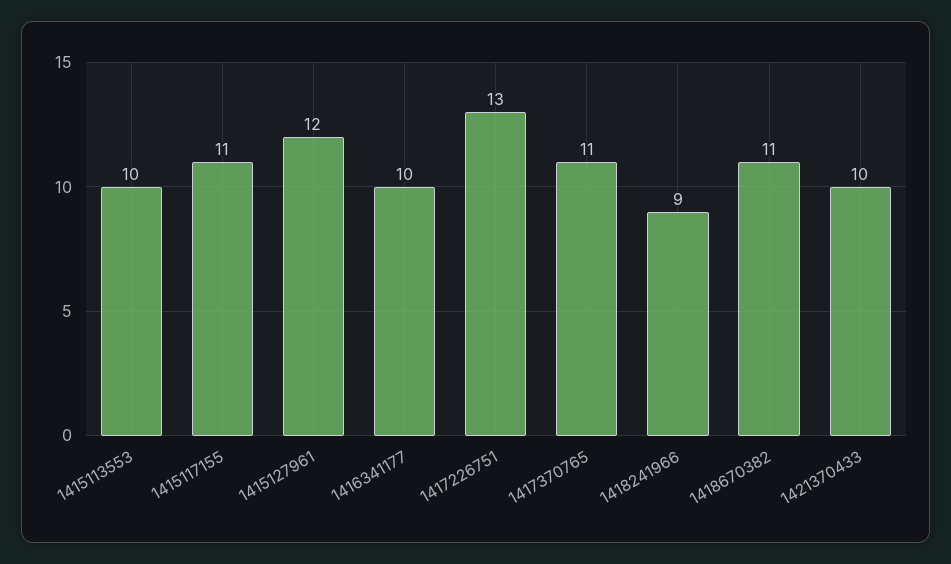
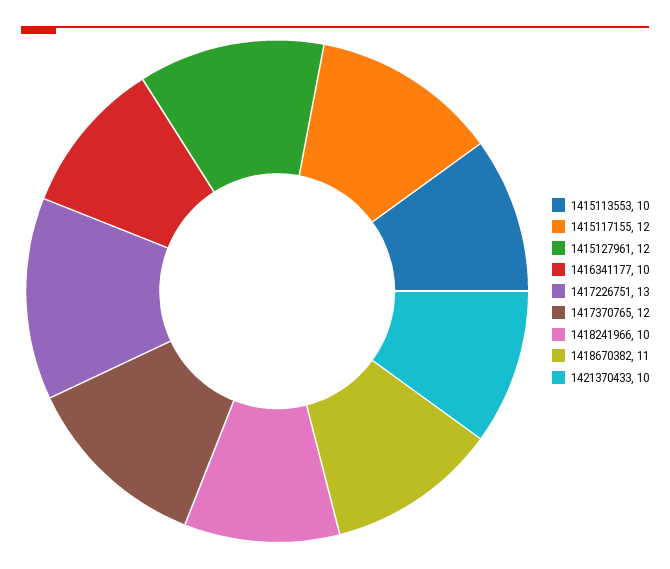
  {
    "1415113553": 10,
-   "1415117155": 11,
+   "1415117155": 12,
    "1415127961": 12,
    "1416341177": 10,
    "1417226751": 13,
-   "1417370765": 11,
+   "1417370765": 12,
-   "1418241966": 9,
+   "1418241966": 10,
    "1418670382": 11,
    "1421370433": 10
  }

